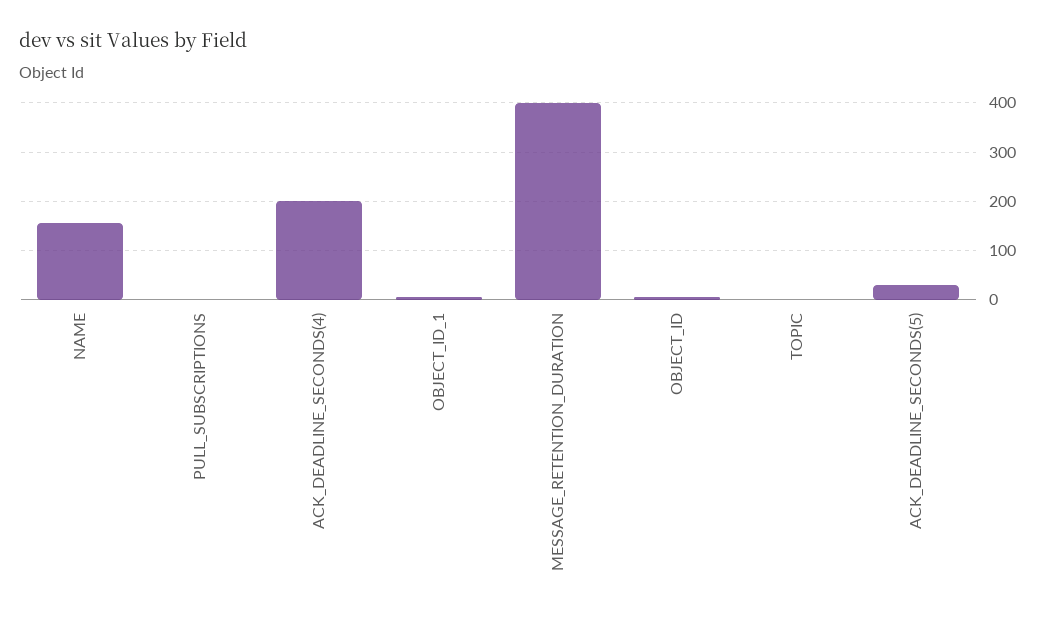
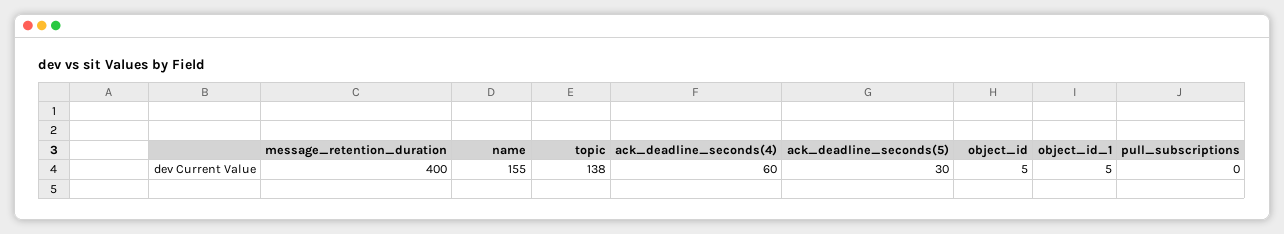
  {
    "NAME": 155,
    "PULL_SUBSCRIPTIONS": 0,
-   "ACK_DEADLINE_SECONDS(4)": 200,
+   "ACK_DEADLINE_SECONDS(4)": 60,
    "OBJECT_ID_1": 5,
    "MESSAGE_RETENTION_DURATION": 400,
    "OBJECT_ID": 5,
-   "TOPIC": 0,
+   "TOPIC": 138,
    "ACK_DEADLINE_SECONDS(5)": 30
  }

